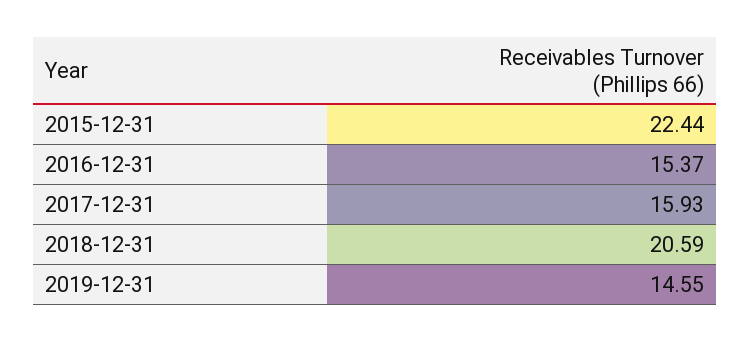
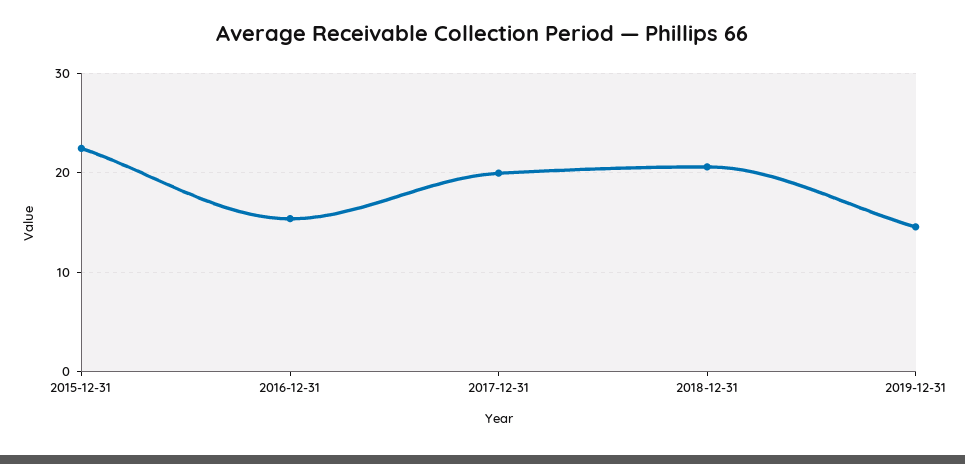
  {
    "2015-12-31": 22.44,
    "2016-12-31": 15.37,
-   "2017-12-31": 15.93,
+   "2017-12-31": 20,
    "2018-12-31": 20.59,
    "2019-12-31": 14.55
  }

